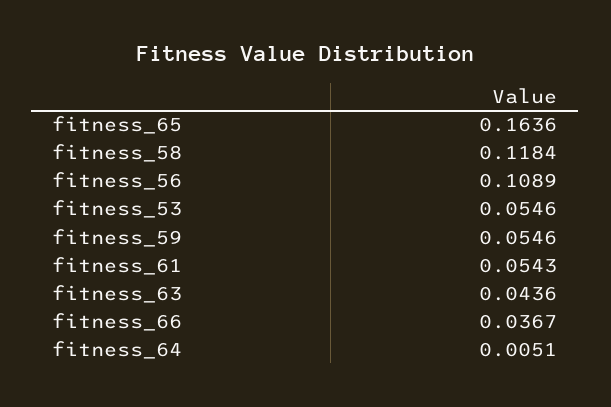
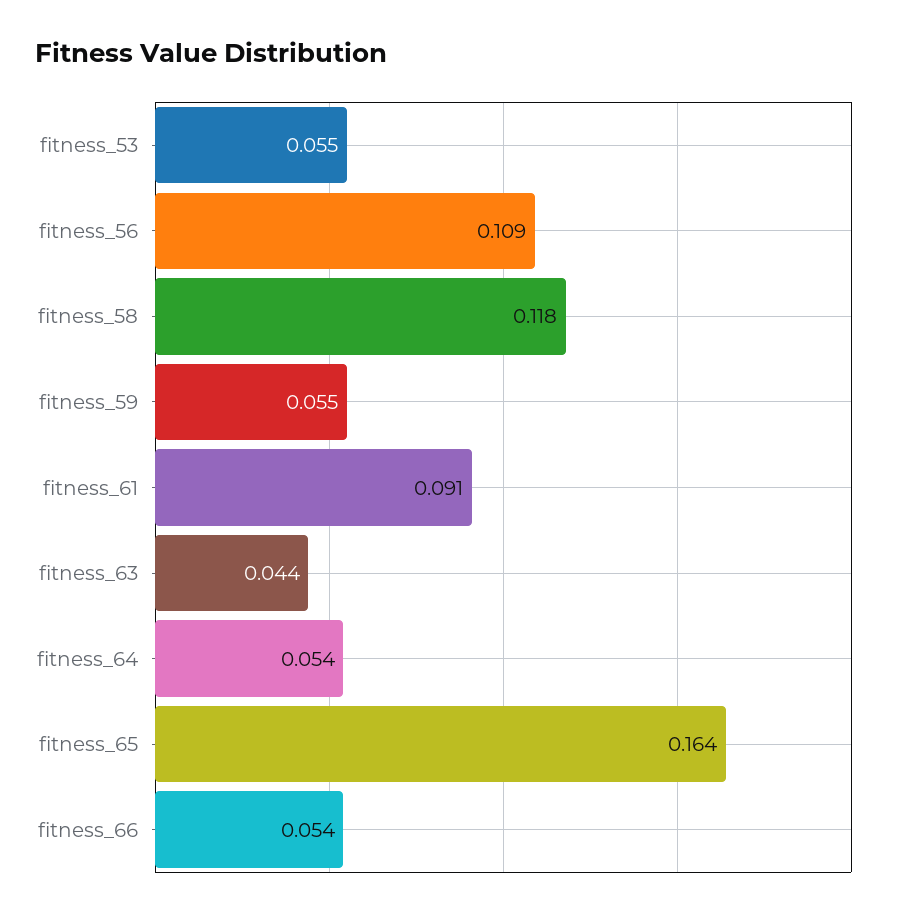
  {
    "fitness_65": 0.1636,
    "fitness_58": 0.1184,
    "fitness_56": 0.1089,
    "fitness_53": 0.0546,
    "fitness_59": 0.0546,
-   "fitness_61": 0.0543,
+   "fitness_61": 0.091,
    "fitness_63": 0.0436,
-   "fitness_66": 0.0367,
+   "fitness_66": 0.054,
-   "fitness_64": 0.0051
+   "fitness_64": 0.054
  }

